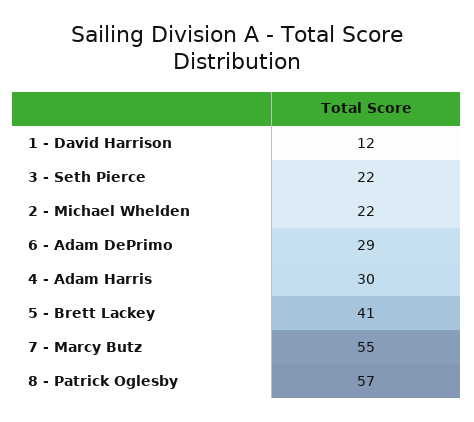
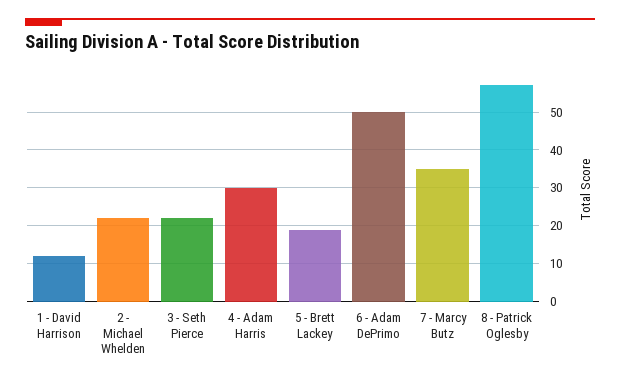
  {
    "1 - David Harrison": 12,
    "3 - Seth Pierce": 22,
    "2 - Michael Whelden": 22,
-   "6 - Adam DePrimo": 29,
+   "6 - Adam DePrimo": 50,
    "4 - Adam Harris": 30,
-   "5 - Brett Lackey": 41,
+   "5 - Brett Lackey": 20,
-   "7 - Marcy Butz": 55,
+   "7 - Marcy Butz": 35,
    "8 - Patrick Oglesby": 57
  }

